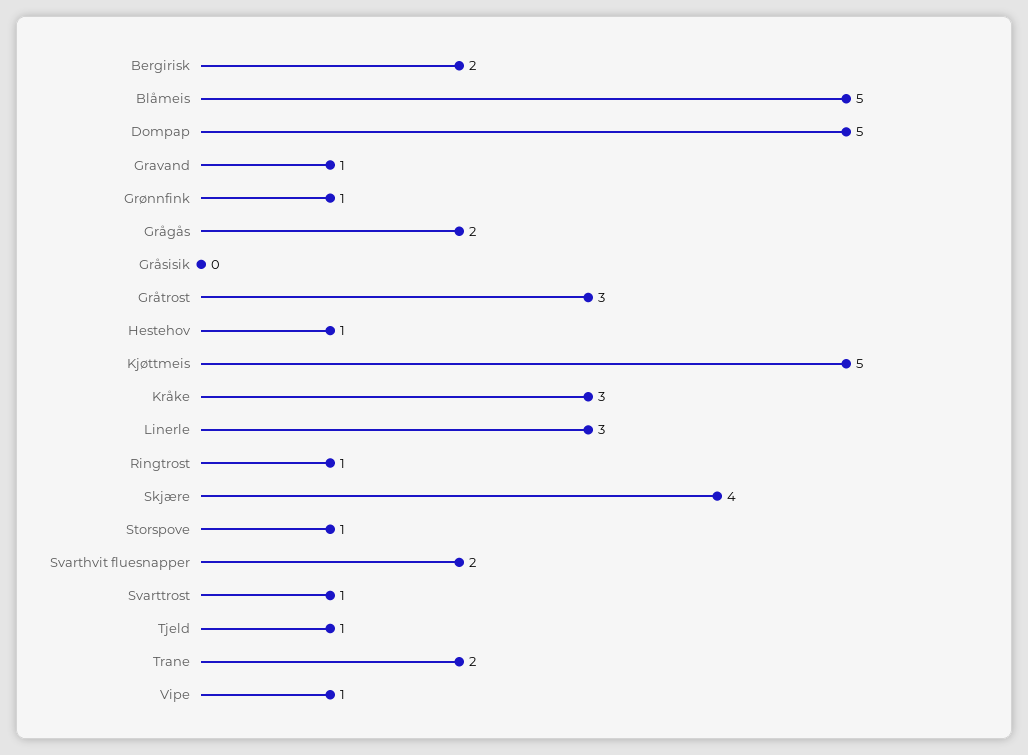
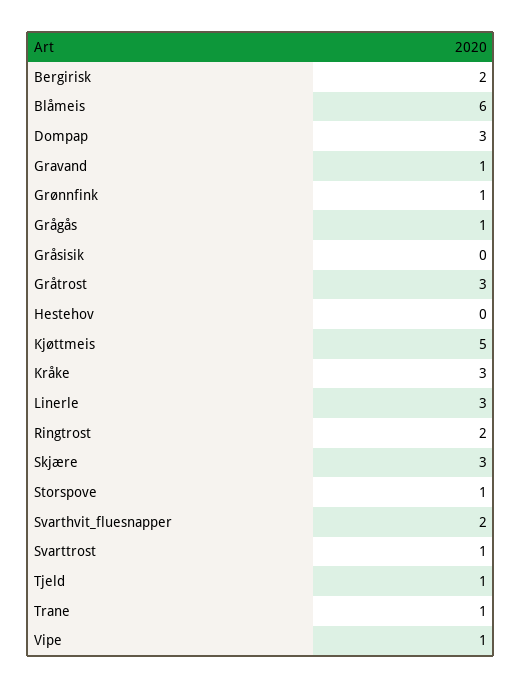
  {
    "Bergirisk": 2,
-   "Blåmeis": 5,
+   "Blåmeis": 6,
-   "Dompap": 5,
+   "Dompap": 3,
    "Gravand": 1,
    "Grønnfink": 1,
-   "Grågås": 2,
+   "Grågås": 1,
    "Gråsisik": 0,
    "Gråtrost": 3,
-   "Hestehov": 1,
+   "Hestehov": 0,
    "Kjøttmeis": 5,
    "Kråke": 3,
    "Linerle": 3,
-   "Ringtrost": 1,
+   "Ringtrost": 2,
-   "Skjære": 4,
+   "Skjære": 3,
    "Storspove": 1,
    "Svarthvit fluesnapper": 2,
    "Svarttrost": 1,
    "Tjeld": 1,
-   "Trane": 2,
+   "Trane": 1,
    "Vipe": 1
  }

